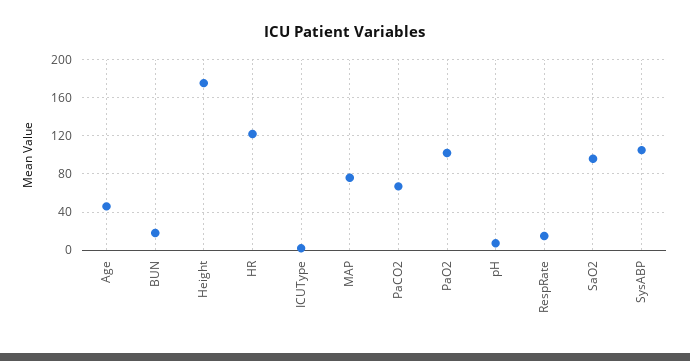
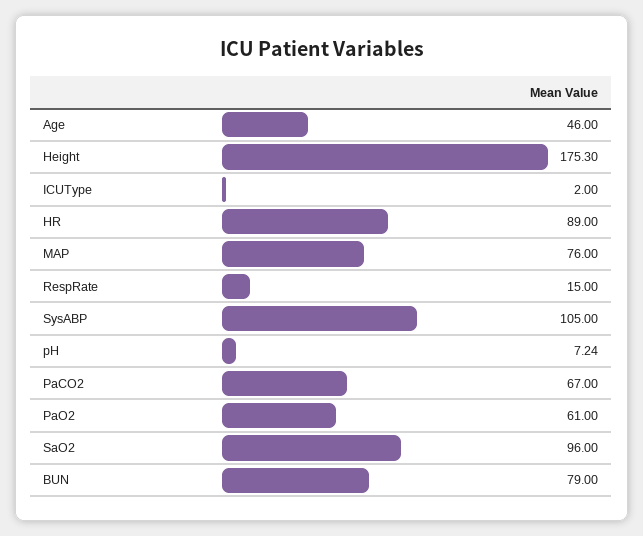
  {
    "Age": 46,
-   "BUN": 20,
+   "BUN": 79,
    "Height": 175.3,
-   "HR": 120,
+   "HR": 89,
    "ICUType": 2,
    "MAP": 76,
    "PaCO2": 67,
-   "PaO2": 100,
+   "PaO2": 61,
    "pH": 7.24,
    "RespRate": 15,
    "SaO2": 96,
    "SysABP": 105
  }

